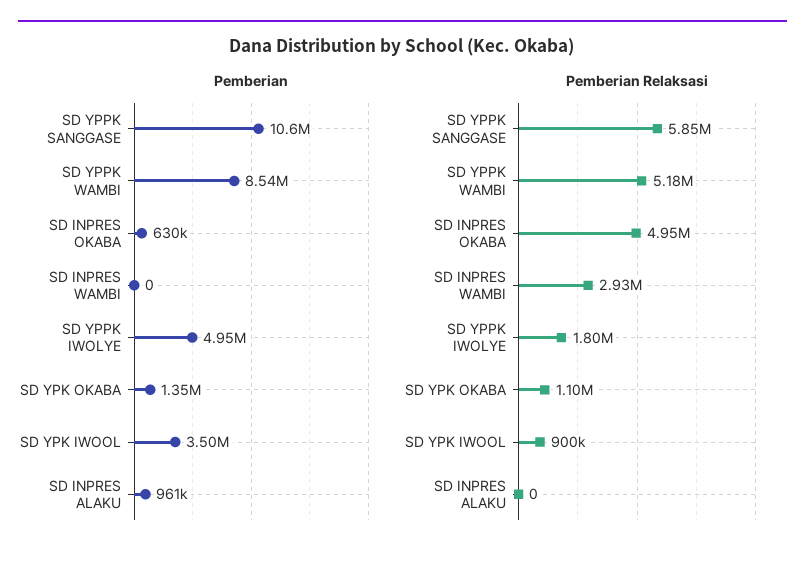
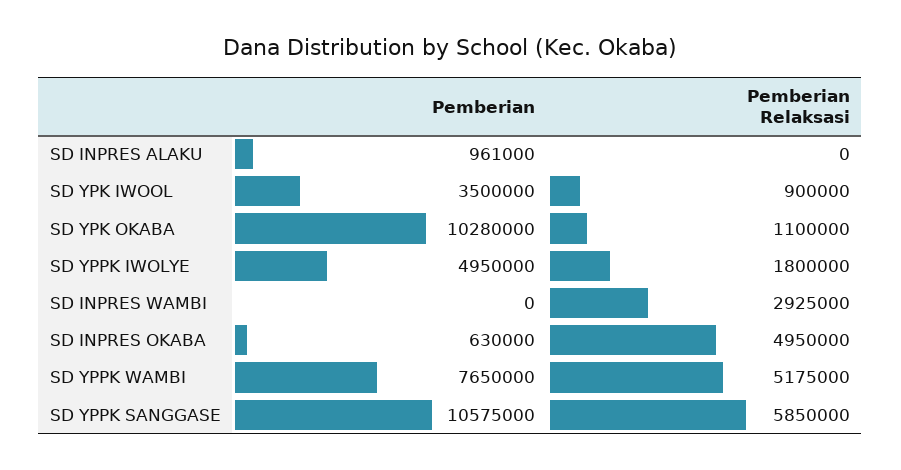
  {
    "Pemberian": {
      "SD YPPK SANGGASE": 10575000,
-     "SD YPPK WAMBI": 8540000,
+     "SD YPPK WAMBI": 7650000,
      "SD INPRES OKABA": 630000,
      "SD INPRES WAMBI": 0,
      "SD YPPK IWOLYE": 4950000,
-     "SD YPK OKABA": 1350000,
+     "SD YPK OKABA": 10280000,
      "SD YPK IWOOL": 3500000,
      "SD INPRES ALAKU": 961000
    },
    "Pemberian Relaksasi": {
      "SD YPPK SANGGASE": 5850000,
      "SD YPPK WAMBI": 5175000,
      "SD INPRES OKABA": 4950000,
      "SD INPRES WAMBI": 2925000,
      "SD YPPK IWOLYE": 1800000,
      "SD YPK OKABA": 1100000,
      "SD YPK IWOOL": 900000,
      "SD INPRES ALAKU": 0
    }
  }

